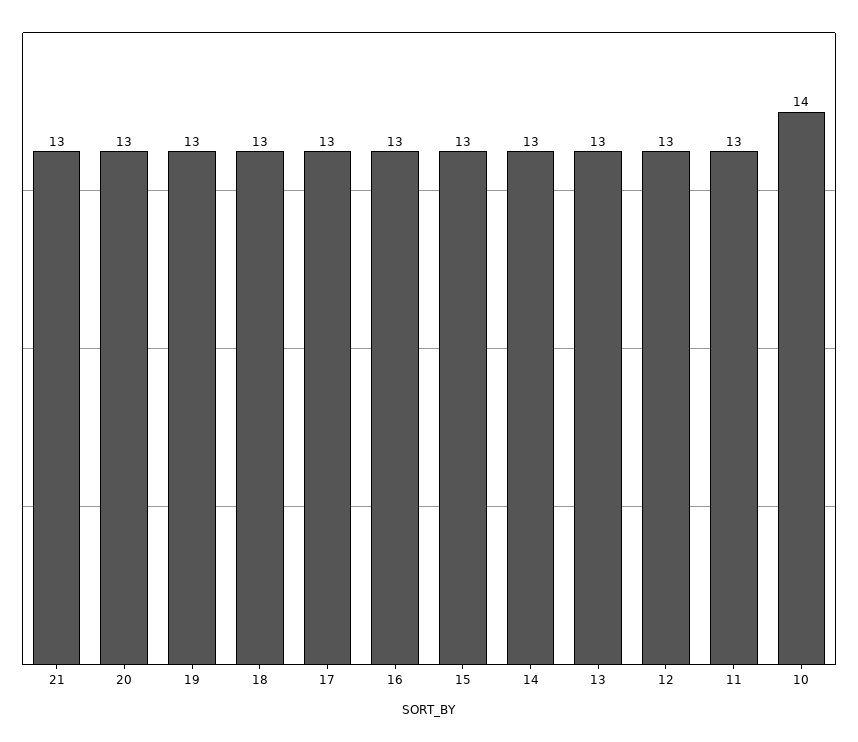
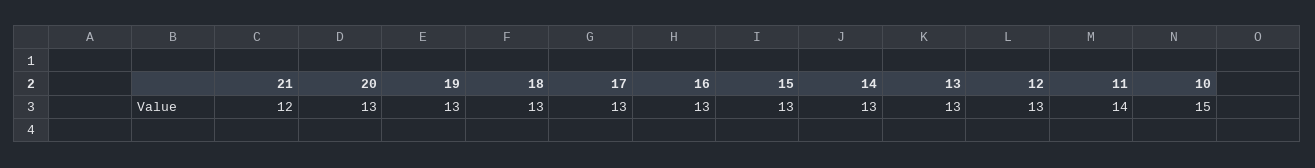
  {
-   "21": 13,
+   "21": 12,
    "20": 13,
    "19": 13,
    "18": 13,
    "17": 13,
    "16": 13,
    "15": 13,
    "14": 13,
    "13": 13,
    "12": 13,
-   "11": 13,
+   "11": 14,
-   "10": 14
+   "10": 15
  }

